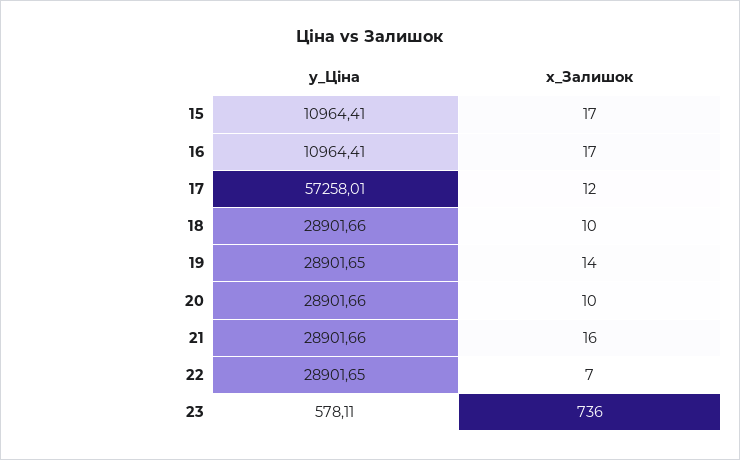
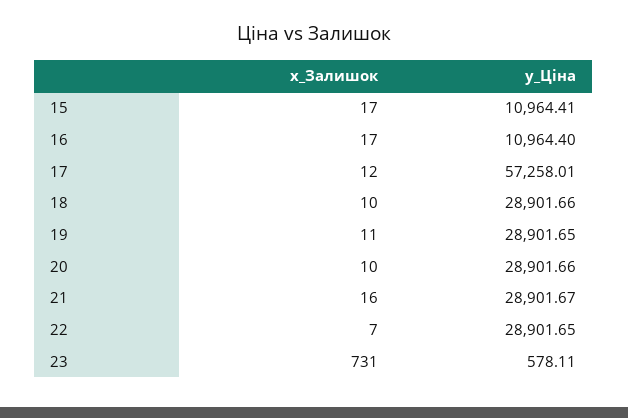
  {
    "y_Ціна": {
      "15": 10964.41,
-     "16": 10964.41,
+     "16": 10964.4,
      "17": 57258.01,
      "18": 28901.66,
      "19": 28901.65,
      "20": 28901.66,
-     "21": 28901.66,
+     "21": 28901.67,
      "22": 28901.65,
      "23": 578.11
    },
    "x_Залишок": {
      "15": 17,
      "16": 17,
      "17": 12,
      "18": 10,
-     "19": 14,
+     "19": 11,
      "20": 10,
      "21": 16,
      "22": 7,
-     "23": 736
+     "23": 731
    }
  }

